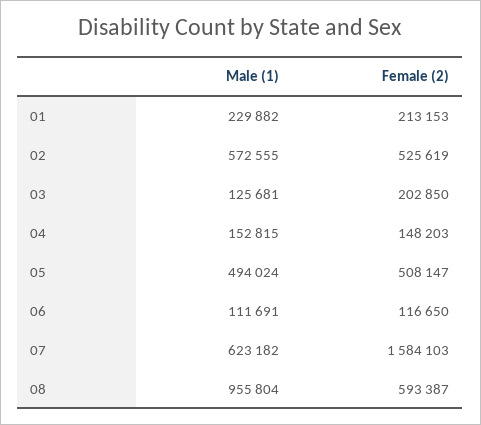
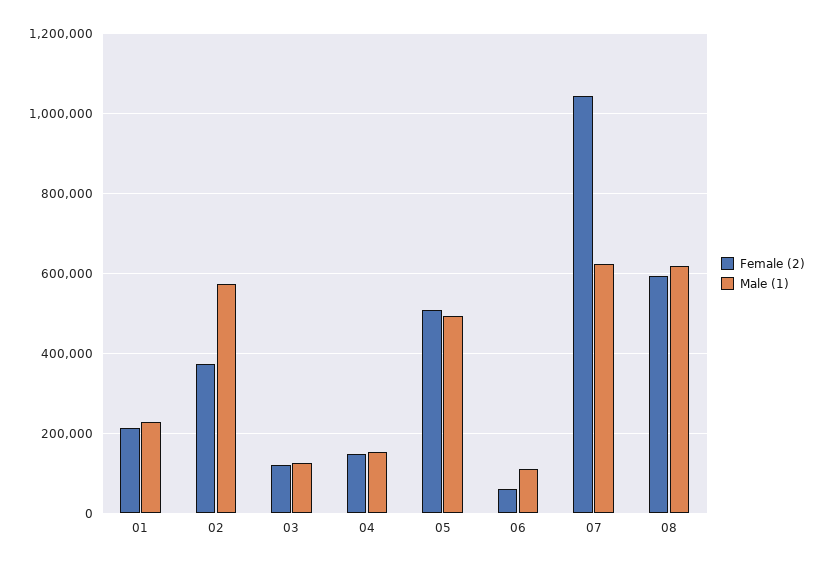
  {
    "Male (1)": {
      "01": 229882,
      "02": 572555,
      "03": 125681,
      "04": 152815,
      "05": 494024,
      "06": 111691,
      "07": 623182,
-     "08": 955804
+     "08": 620000
    },
    "Female (2)": {
      "01": 213153,
-     "02": 525619,
+     "02": 380000,
-     "03": 202850,
+     "03": 120000,
      "04": 148203,
      "05": 508147,
-     "06": 116650,
+     "06": 60000,
-     "07": 1584103,
+     "07": 1040000,
      "08": 593387
    }
  }

